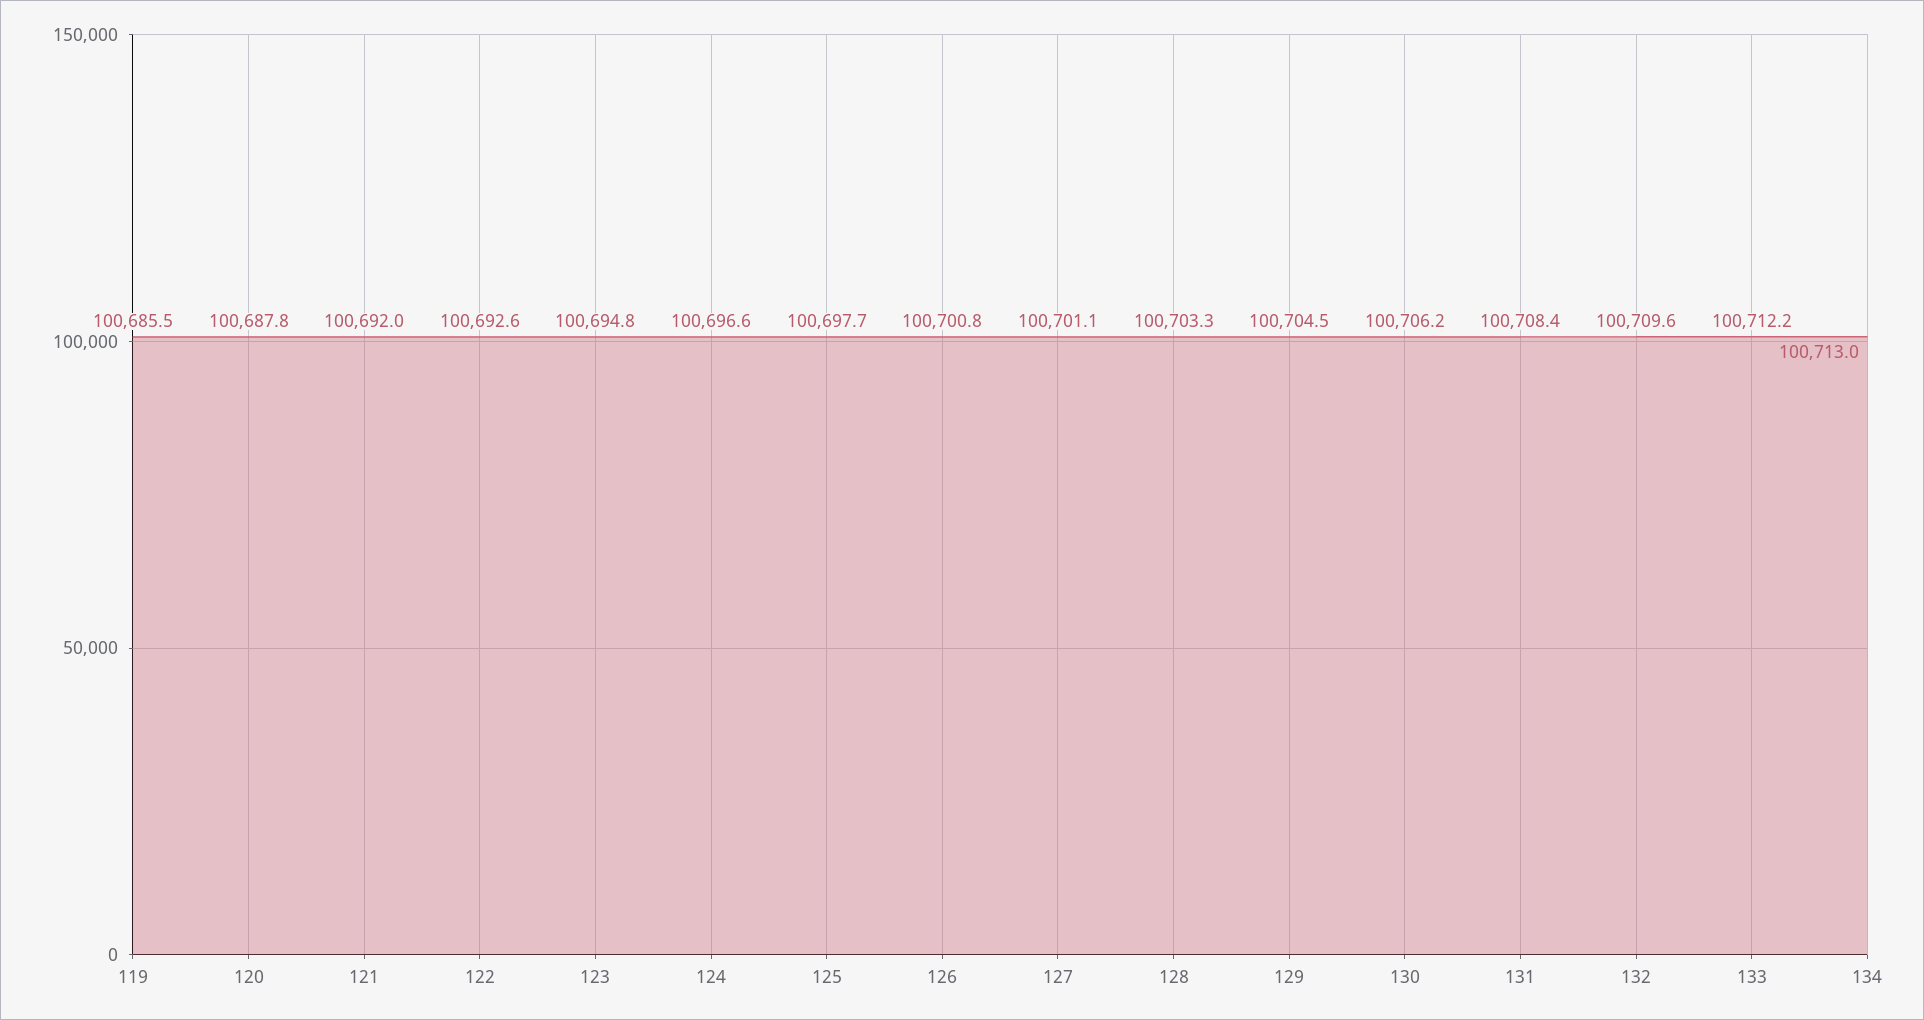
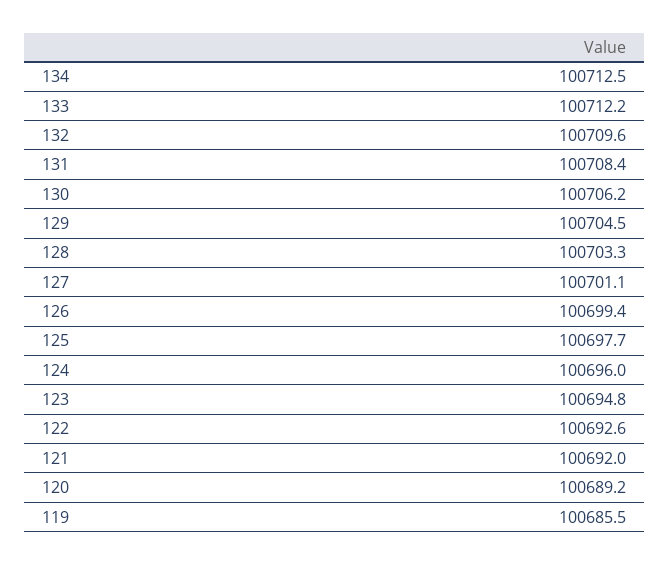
  {
    "119": 100685.5,
-   "120": 100687.8,
+   "120": 100689.2,
    "121": 100692,
    "122": 100692.6,
    "123": 100694.8,
-   "124": 100696.6,
+   "124": 100696,
    "125": 100697.7,
-   "126": 100700.8,
+   "126": 100699.4,
    "127": 100701.1,
    "128": 100703.3,
    "129": 100704.5,
    "130": 100706.2,
    "131": 100708.4,
    "132": 100709.6,
    "133": 100712.2,
-   "134": 100713
+   "134": 100712.5
  }

